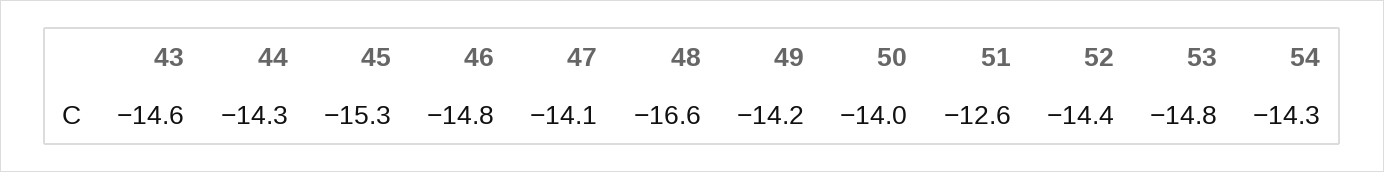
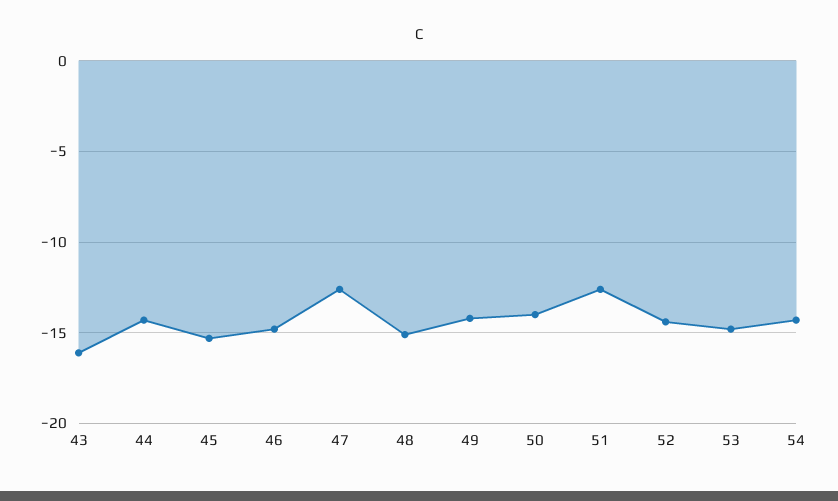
  {
-   "43": -14.6,
+   "43": -16,
    "44": -14.3,
    "45": -15.3,
    "46": -14.8,
-   "47": -14.1,
+   "47": -12.5,
-   "48": -16.6,
+   "48": -15,
    "49": -14.2,
    "50": -14,
    "51": -12.6,
    "52": -14.4,
    "53": -14.8,
    "54": -14.3
  }

